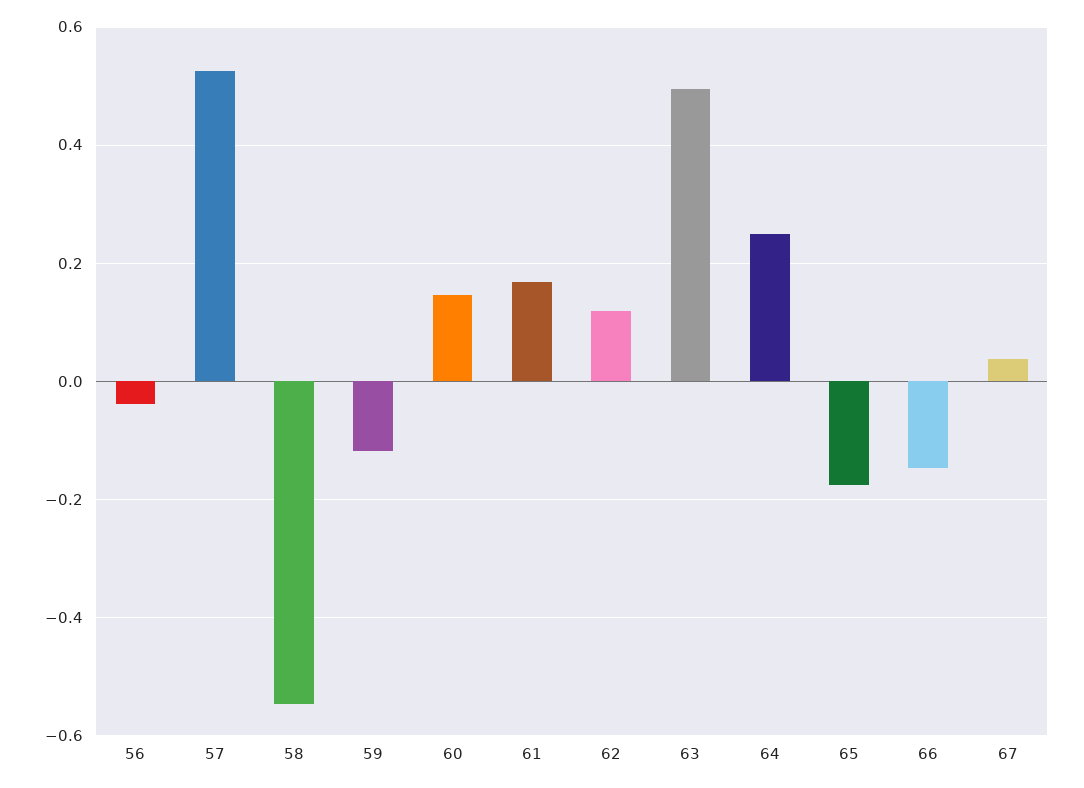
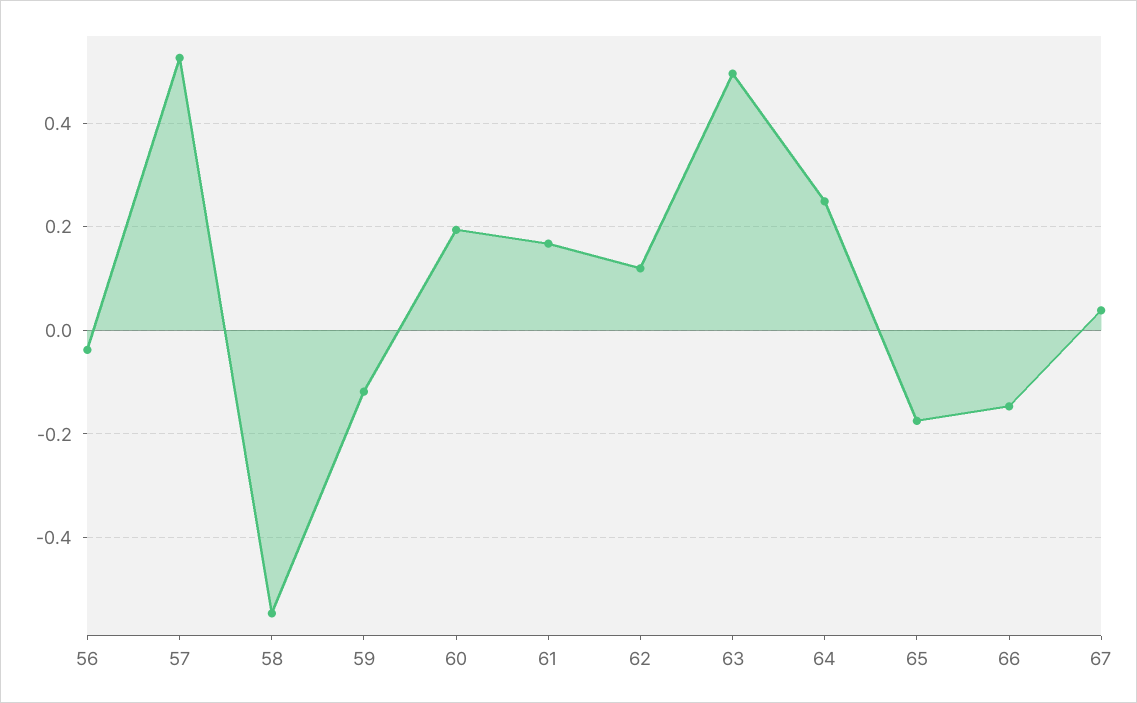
  {
    "56": -0.04,
    "57": 0.52,
    "58": -0.54,
    "59": -0.12,
-   "60": 0.14,
+   "60": 0.2,
    "61": 0.16,
    "62": 0.12,
    "63": 0.5,
    "64": 0.24,
    "65": -0.18,
    "66": -0.14,
    "67": 0.04
  }

